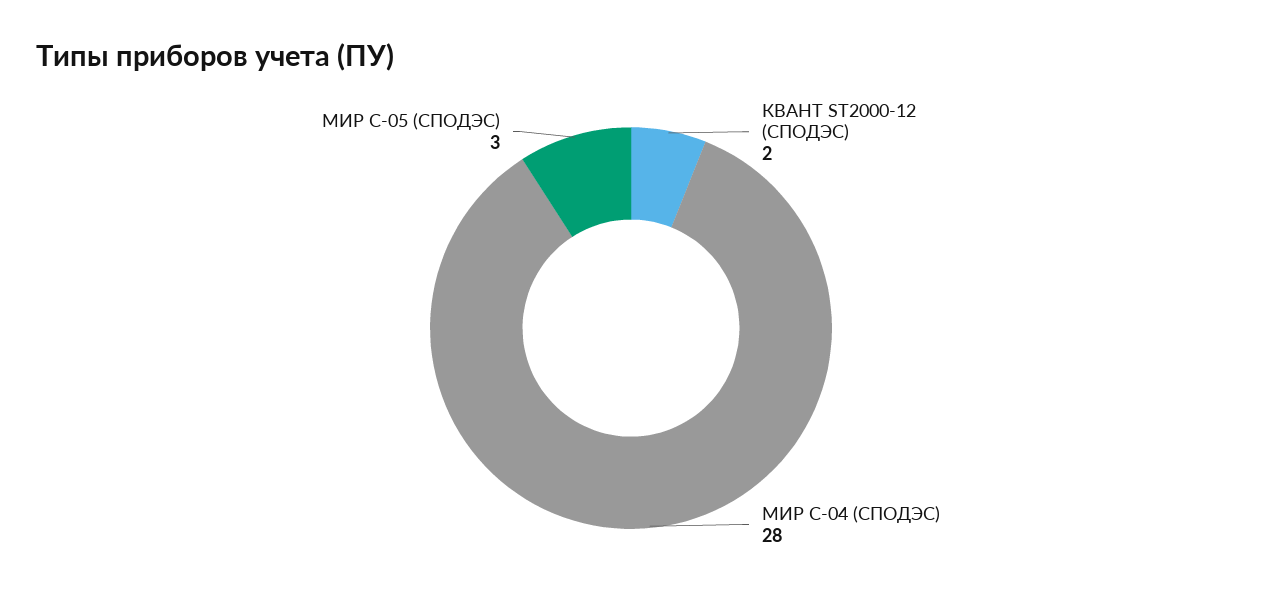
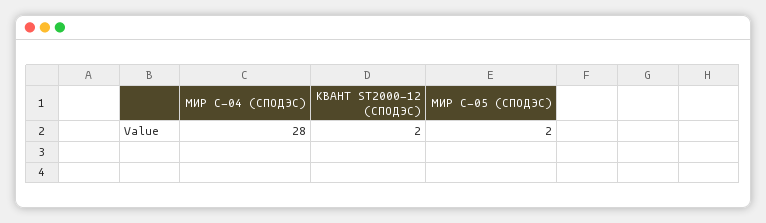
  {
    "КВАНТ ST2000-12 (СПОДЭС)": 2,
    "МИР С-04 (СПОДЭС)": 28,
-   "МИР С-05 (СПОДЭС)": 3
+   "МИР С-05 (СПОДЭС)": 2
  }

